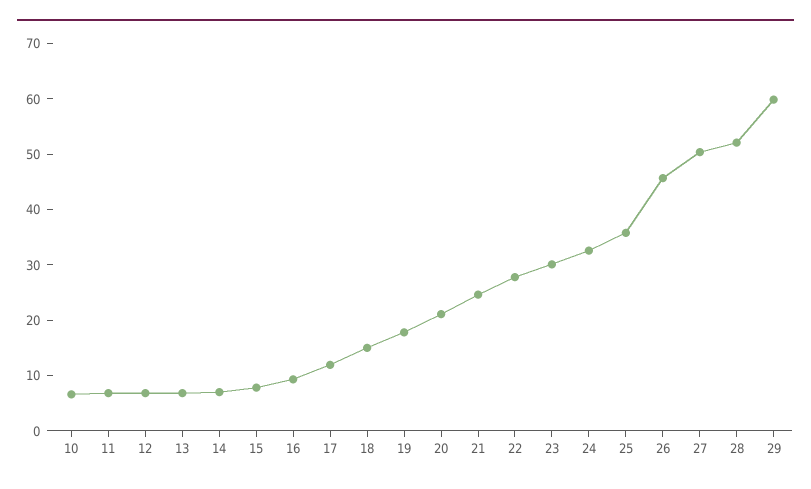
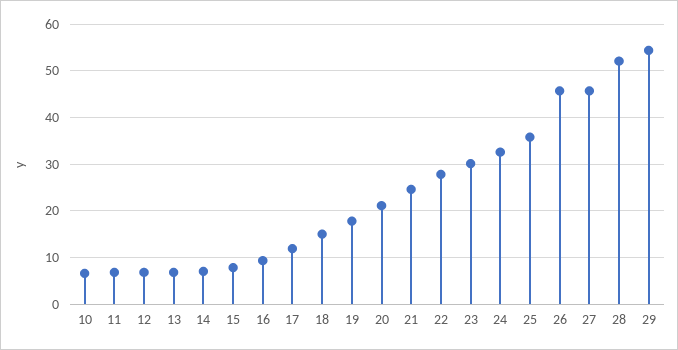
  {
    "10": 6,
    "11": 6,
    "12": 6,
    "13": 6,
    "14": 8,
    "15": 8,
    "16": 10,
    "17": 12,
    "18": 16,
    "19": 18,
    "20": 22,
    "21": 24,
    "22": 28,
    "23": 30,
    "24": 32,
    "25": 36,
    "26": 46,
-   "27": 50,
+   "27": 46,
    "28": 52,
-   "29": 60
+   "29": 54
  }

